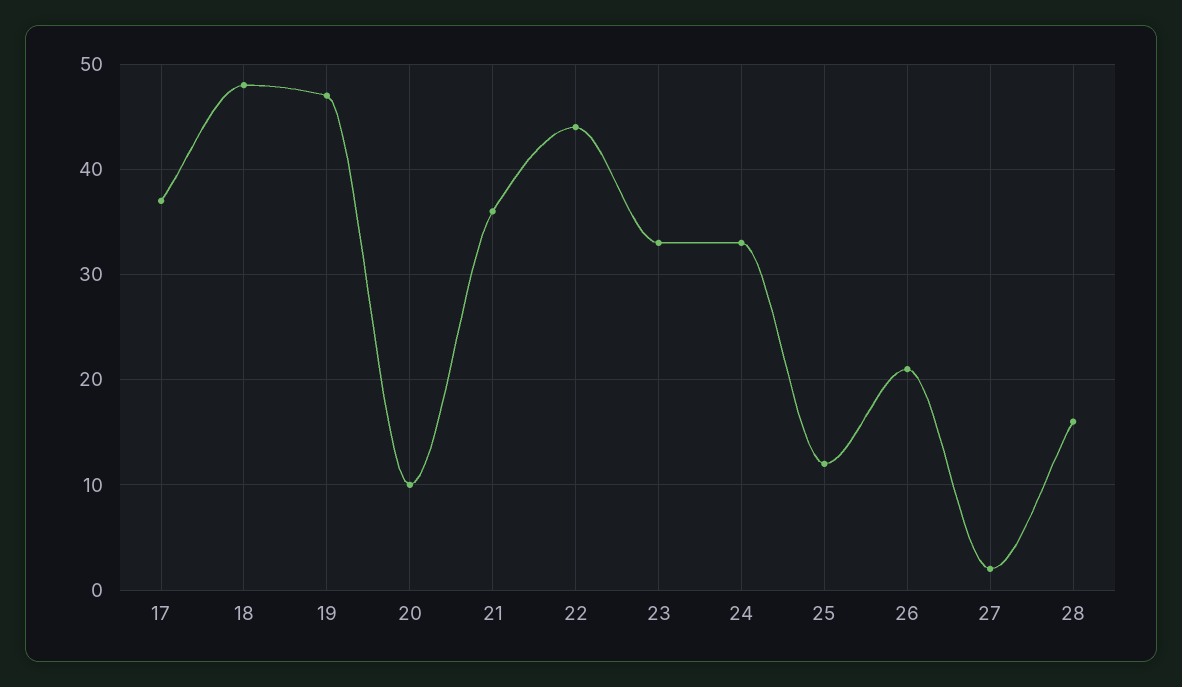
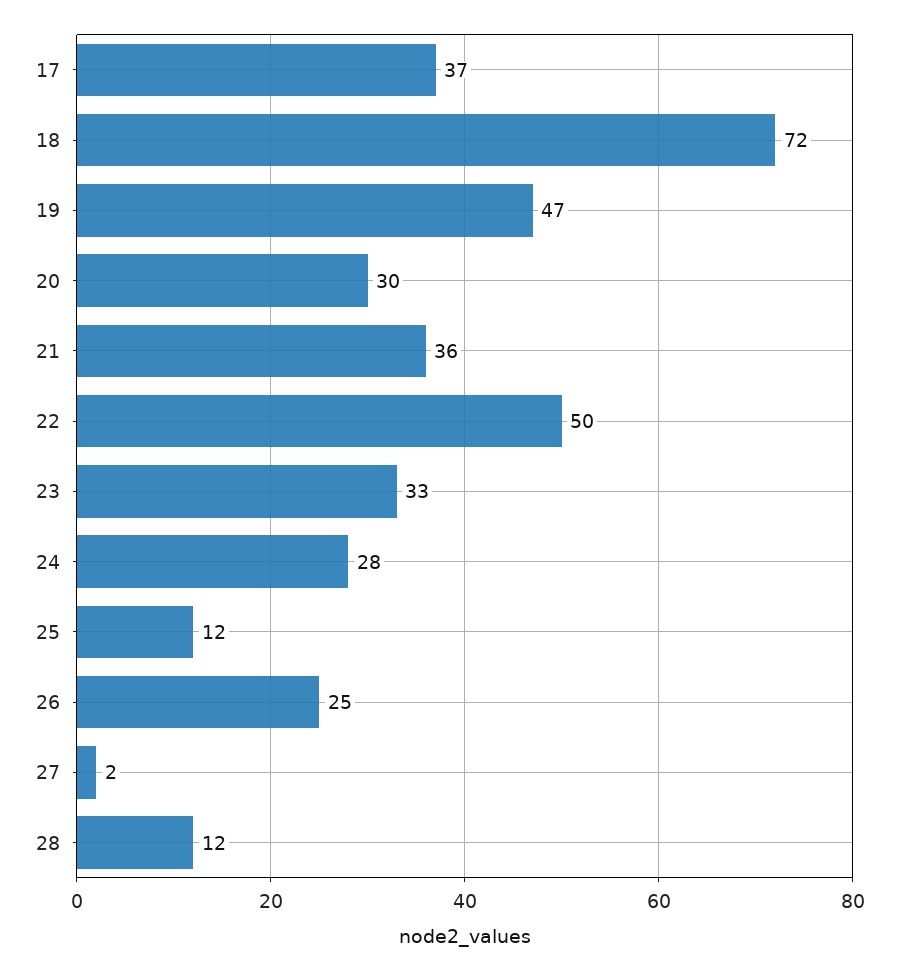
  {
    "17": 37,
-   "18": 48,
+   "18": 72,
    "19": 47,
-   "20": 10,
+   "20": 30,
    "21": 36,
-   "22": 44,
+   "22": 50,
    "23": 33,
-   "24": 33,
+   "24": 28,
    "25": 12,
-   "26": 21,
+   "26": 25,
    "27": 2,
-   "28": 16
+   "28": 12
  }

